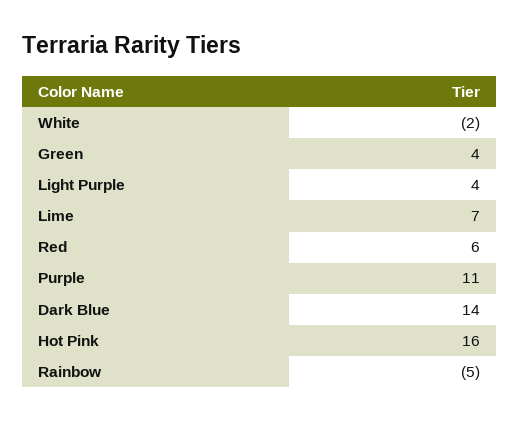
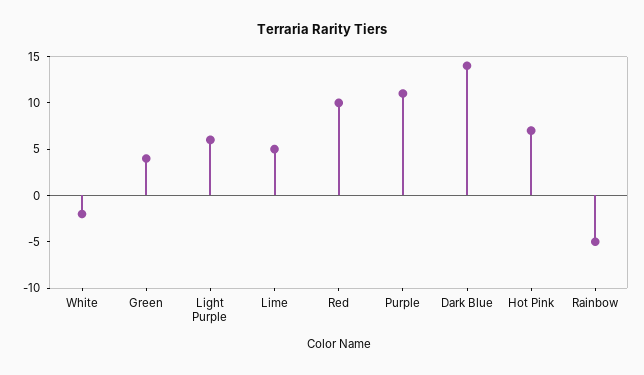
  {
    "White": -2,
    "Green": 4,
-   "Light Purple": 4,
+   "Light Purple": 6,
-   "Lime": 7,
+   "Lime": 5,
-   "Red": 6,
+   "Red": 10,
    "Purple": 11,
    "Dark Blue": 14,
-   "Hot Pink": 16,
+   "Hot Pink": 7,
    "Rainbow": -5
  }

